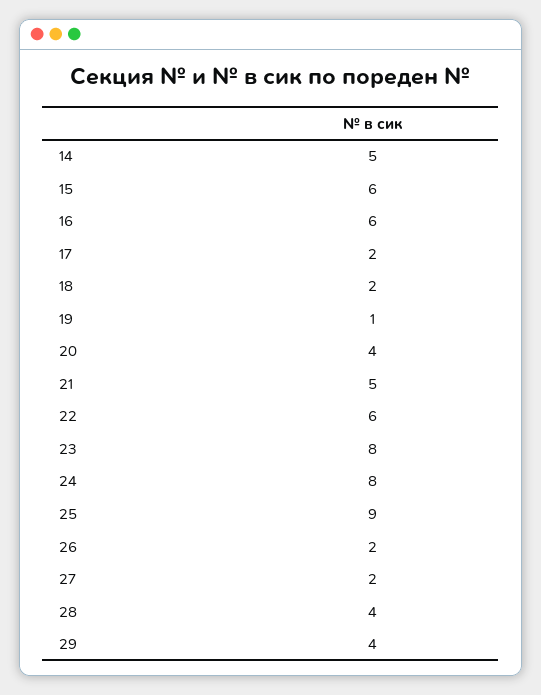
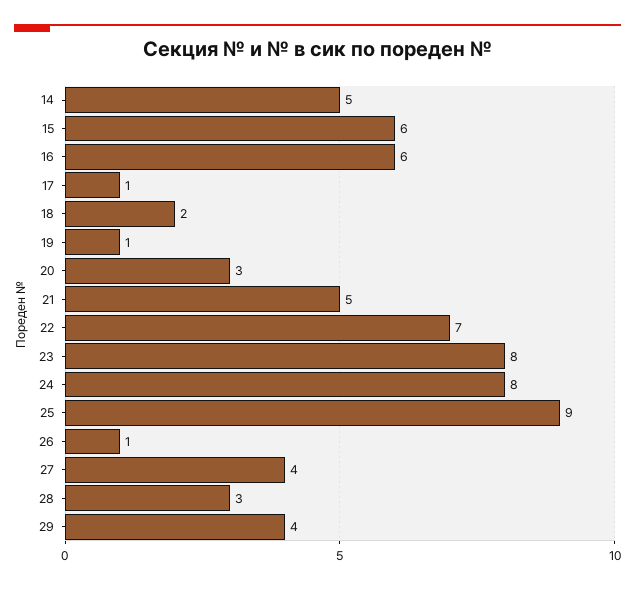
  {
    "14": 5,
    "15": 6,
    "16": 6,
-   "17": 2,
+   "17": 1,
    "18": 2,
    "19": 1,
-   "20": 4,
+   "20": 3,
    "21": 5,
-   "22": 6,
+   "22": 7,
    "23": 8,
    "24": 8,
    "25": 9,
-   "26": 2,
+   "26": 1,
-   "27": 2,
+   "27": 4,
-   "28": 4,
+   "28": 3,
    "29": 4
  }

